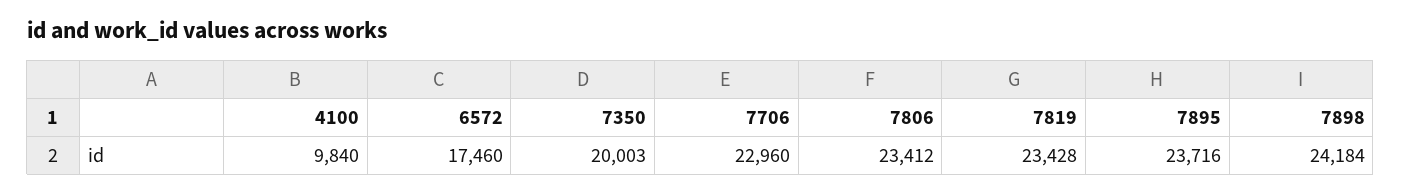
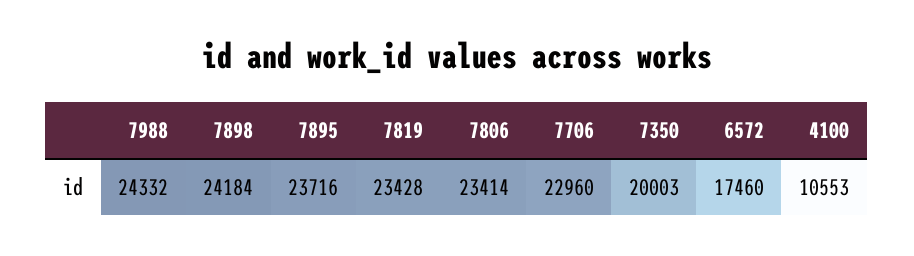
  {
-   "4100": 9840,
+   "4100": 10553,
    "6572": 17460,
    "7350": 20003,
    "7706": 22960,
-   "7806": 23412,
+   "7806": 23414,
    "7819": 23428,
    "7895": 23716,
-   "7898": 24184
+   "7898": 24184,
+   "7988": 24332
  }

